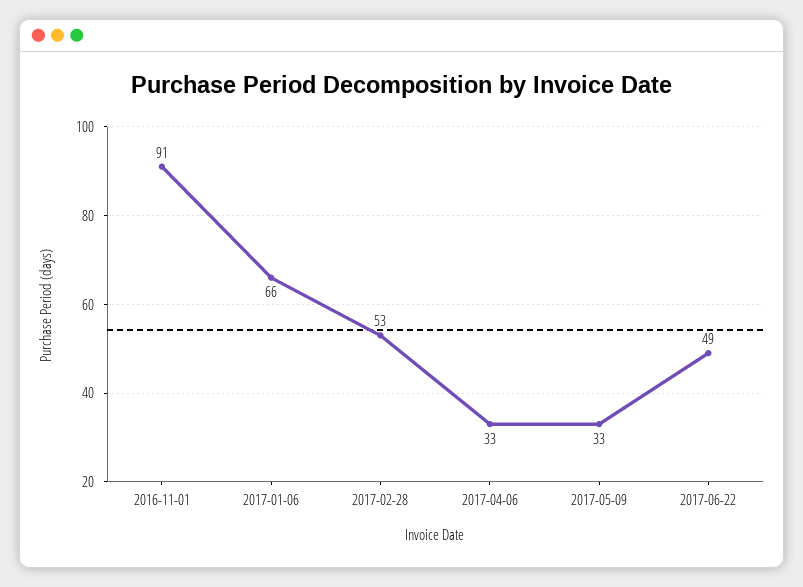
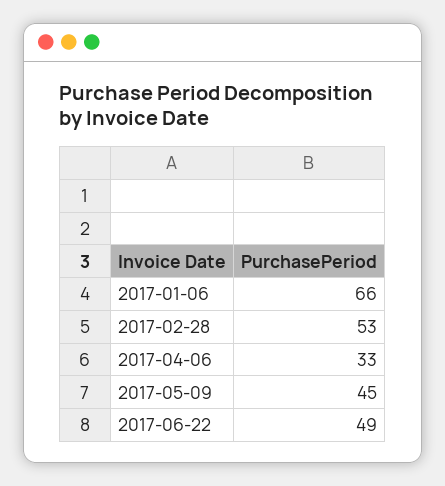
  {
-   "2016-11-01": 91,
    "2017-01-06": 66,
    "2017-02-28": 53,
    "2017-04-06": 33,
-   "2017-05-09": 33,
+   "2017-05-09": 45,
    "2017-06-22": 49
  }

